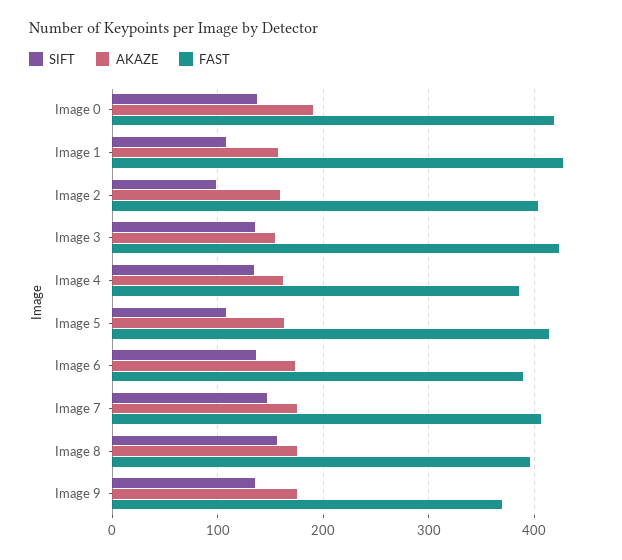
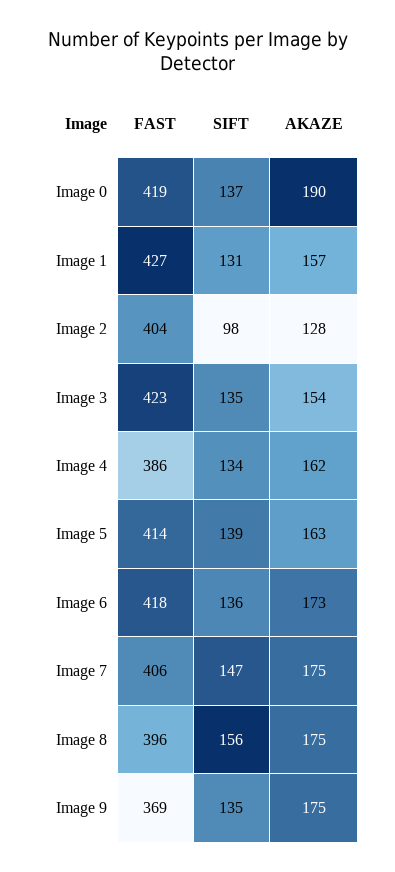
  {
    "SIFT": {
      "Image 0": 137,
-     "Image 1": 110,
+     "Image 1": 131,
      "Image 2": 98,
      "Image 3": 135,
      "Image 4": 134,
-     "Image 5": 110,
+     "Image 5": 139,
      "Image 6": 136,
      "Image 7": 147,
      "Image 8": 156,
      "Image 9": 135
    },
    "AKAZE": {
      "Image 0": 190,
      "Image 1": 157,
-     "Image 2": 160,
+     "Image 2": 128,
      "Image 3": 154,
      "Image 4": 162,
      "Image 5": 163,
      "Image 6": 173,
      "Image 7": 175,
      "Image 8": 175,
      "Image 9": 175
    },
    "FAST": {
      "Image 0": 419,
      "Image 1": 427,
      "Image 2": 404,
      "Image 3": 423,
      "Image 4": 386,
      "Image 5": 414,
-     "Image 6": 390,
+     "Image 6": 418,
      "Image 7": 406,
      "Image 8": 396,
      "Image 9": 369
    }
  }

